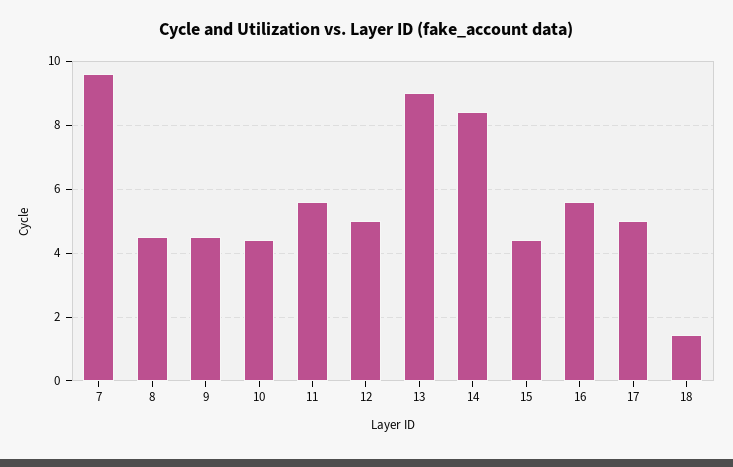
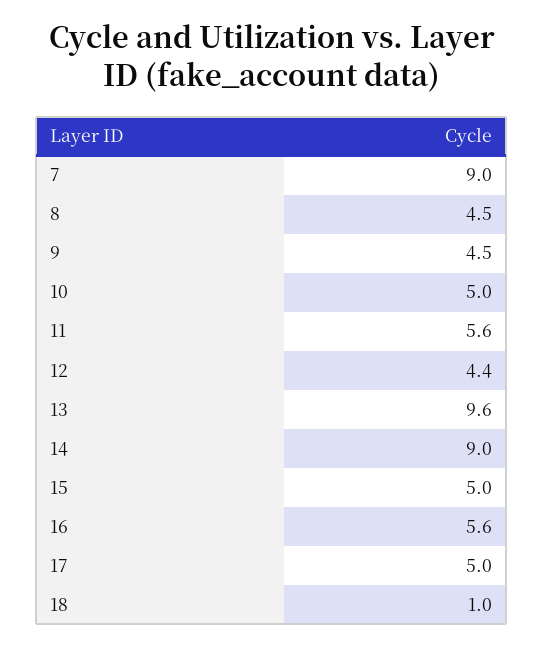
  {
-   "7": 9.6,
+   "7": 9,
    "8": 4.5,
    "9": 4.5,
-   "10": 4.4,
+   "10": 5,
    "11": 5.6,
-   "12": 5,
+   "12": 4.4,
-   "13": 9,
+   "13": 9.6,
-   "14": 8.4,
+   "14": 9,
-   "15": 4.4,
+   "15": 5,
    "16": 5.6,
    "17": 5,
-   "18": 1.4
+   "18": 1
  }

